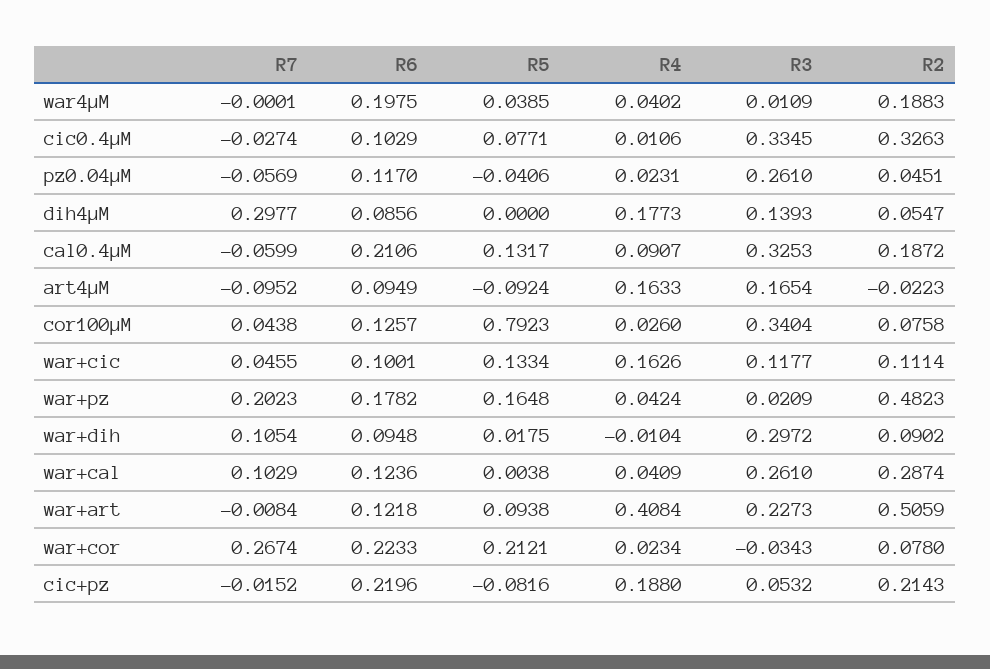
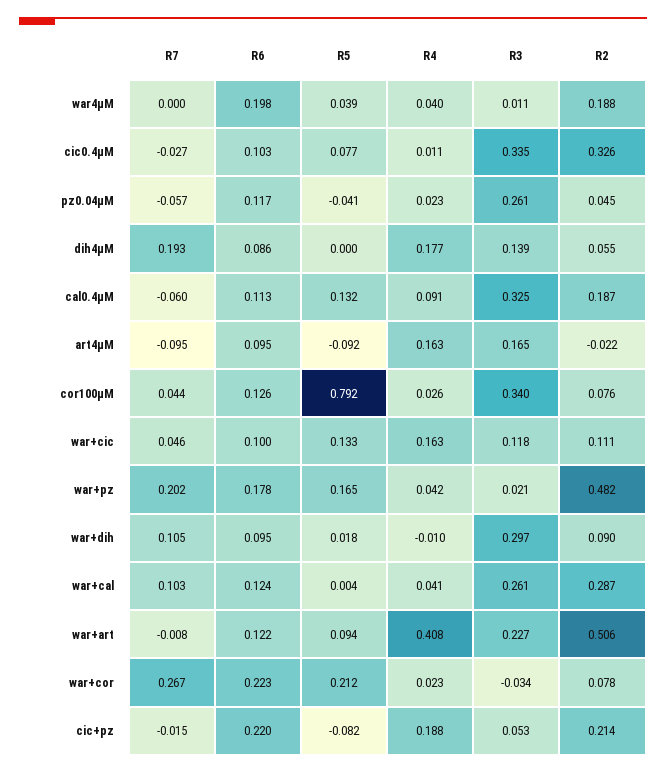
  {
    "R7": {
      "war4µM": -0.0001,
      "cic0.4µM": -0.0274,
      "pz0.04µM": -0.0569,
-     "dih4µM": 0.2977,
+     "dih4µM": 0.193,
      "cal0.4µM": -0.0599,
      "art4µM": -0.0952,
      "cor100µM": 0.0438,
      "war+cic": 0.0455,
      "war+pz": 0.2023,
      "war+dih": 0.1054,
      "war+cal": 0.1029,
      "war+art": -0.0084,
      "war+cor": 0.2674,
      "cic+pz": -0.0152
    },
    "R6": {
      "war4µM": 0.1975,
      "cic0.4µM": 0.1029,
      "pz0.04µM": 0.117,
      "dih4µM": 0.0856,
-     "cal0.4µM": 0.2106,
+     "cal0.4µM": 0.113,
      "art4µM": 0.0949,
      "cor100µM": 0.1257,
      "war+cic": 0.1001,
      "war+pz": 0.1782,
      "war+dih": 0.0948,
      "war+cal": 0.1236,
      "war+art": 0.1218,
      "war+cor": 0.2233,
      "cic+pz": 0.2196
    },
    "R5": {
      "war4µM": 0.0385,
      "cic0.4µM": 0.0771,
      "pz0.04µM": -0.0406,
      "dih4µM": 0,
      "cal0.4µM": 0.1317,
      "art4µM": -0.0924,
      "cor100µM": 0.7923,
      "war+cic": 0.1334,
      "war+pz": 0.1648,
      "war+dih": 0.0175,
      "war+cal": 0.0038,
      "war+art": 0.0938,
      "war+cor": 0.2121,
      "cic+pz": -0.0816
    },
    "R4": {
      "war4µM": 0.0402,
      "cic0.4µM": 0.0106,
      "pz0.04µM": 0.0231,
      "dih4µM": 0.1773,
      "cal0.4µM": 0.0907,
      "art4µM": 0.1633,
      "cor100µM": 0.026,
      "war+cic": 0.1626,
      "war+pz": 0.0424,
      "war+dih": -0.0104,
      "war+cal": 0.0409,
      "war+art": 0.4084,
      "war+cor": 0.0234,
      "cic+pz": 0.188
    },
    "R3": {
      "war4µM": 0.0109,
      "cic0.4µM": 0.3345,
      "pz0.04µM": 0.261,
      "dih4µM": 0.1393,
      "cal0.4µM": 0.3253,
      "art4µM": 0.1654,
      "cor100µM": 0.3404,
      "war+cic": 0.1177,
      "war+pz": 0.0209,
      "war+dih": 0.2972,
      "war+cal": 0.261,
      "war+art": 0.2273,
      "war+cor": -0.0343,
      "cic+pz": 0.0532
    },
    "R2": {
      "war4µM": 0.1883,
      "cic0.4µM": 0.3263,
      "pz0.04µM": 0.0451,
      "dih4µM": 0.0547,
      "cal0.4µM": 0.1872,
      "art4µM": -0.0223,
      "cor100µM": 0.0758,
      "war+cic": 0.1114,
      "war+pz": 0.4823,
      "war+dih": 0.0902,
      "war+cal": 0.2874,
      "war+art": 0.5059,
      "war+cor": 0.078,
      "cic+pz": 0.2143
    }
  }

